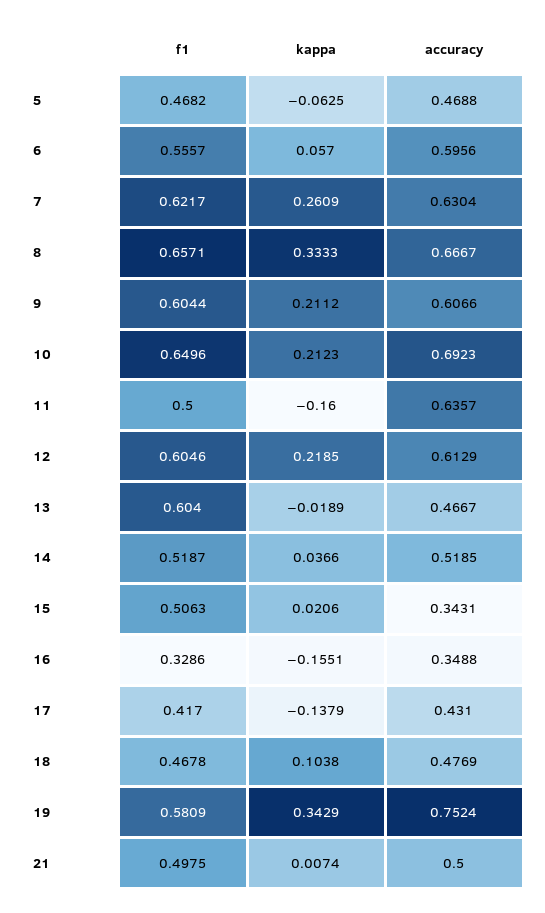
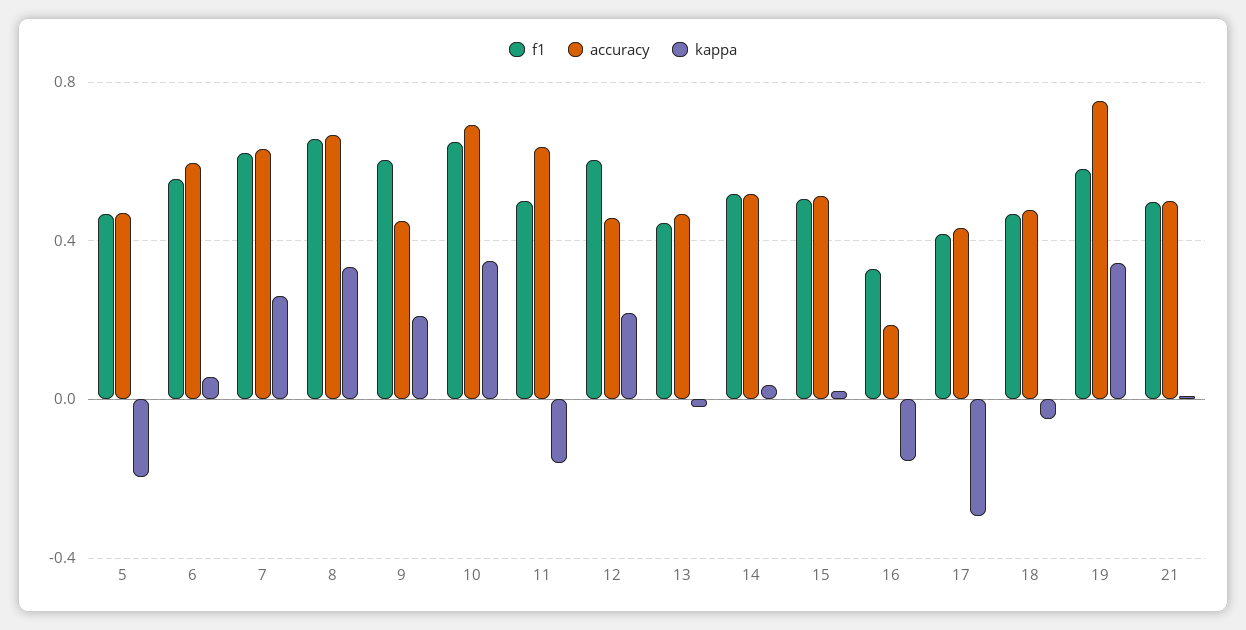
  {
    "f1": {
      "5": 0.4682,
      "6": 0.5557,
      "7": 0.6217,
      "8": 0.6571,
      "9": 0.6044,
      "10": 0.6496,
      "11": 0.5,
      "12": 0.6046,
-     "13": 0.604,
+     "13": 0.45,
      "14": 0.5187,
      "15": 0.5063,
      "16": 0.3286,
      "17": 0.417,
      "18": 0.4678,
      "19": 0.5809,
      "21": 0.4975
    },
    "kappa": {
-     "5": -0.0625,
+     "5": -0.2,
      "6": 0.057,
      "7": 0.2609,
      "8": 0.3333,
      "9": 0.2112,
-     "10": 0.2123,
+     "10": 0.35,
      "11": -0.16,
      "12": 0.2185,
      "13": -0.0189,
      "14": 0.0366,
      "15": 0.0206,
      "16": -0.1551,
-     "17": -0.1379,
+     "17": -0.3,
-     "18": 0.1038,
+     "18": -0.05,
      "19": 0.3429,
      "21": 0.0074
    },
    "accuracy": {
      "5": 0.4688,
      "6": 0.5956,
      "7": 0.6304,
      "8": 0.6667,
-     "9": 0.6066,
+     "9": 0.45,
      "10": 0.6923,
      "11": 0.6357,
-     "12": 0.6129,
+     "12": 0.45,
      "13": 0.4667,
      "14": 0.5185,
-     "15": 0.3431,
+     "15": 0.5,
-     "16": 0.3488,
+     "16": 0.2,
      "17": 0.431,
      "18": 0.4769,
      "19": 0.7524,
      "21": 0.5
    }
  }

